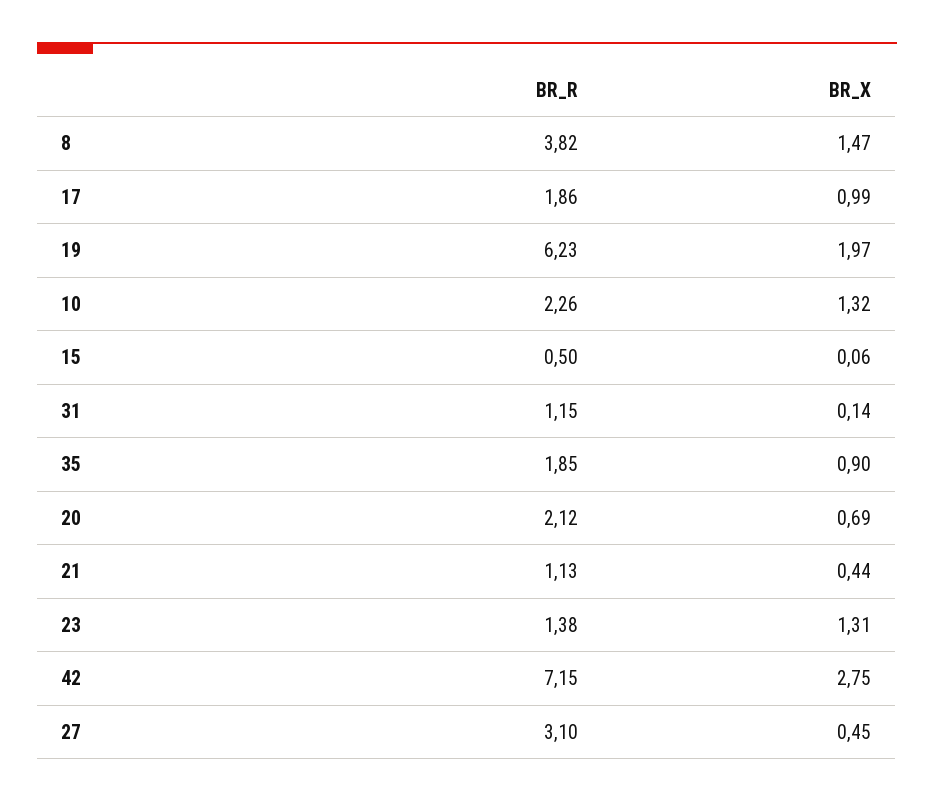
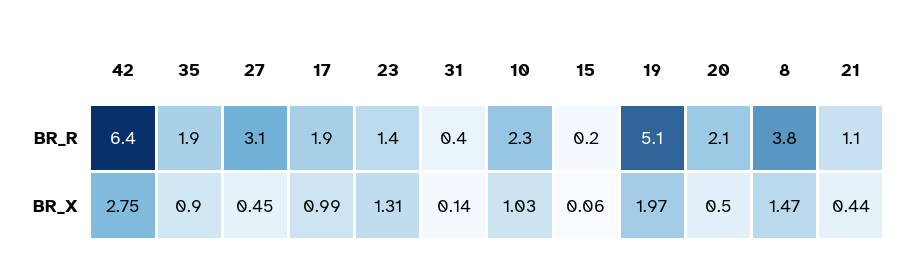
  {
    "BR_R": {
      "8": 3.82,
      "17": 1.86,
-     "19": 6.23,
+     "19": 5.1,
      "10": 2.26,
-     "15": 0.5,
+     "15": 0.2,
-     "31": 1.15,
+     "31": 0.4,
      "35": 1.85,
      "20": 2.12,
      "21": 1.13,
      "23": 1.38,
-     "42": 7.15,
+     "42": 6.4,
      "27": 3.1
    },
    "BR_X": {
      "8": 1.47,
      "17": 0.99,
      "19": 1.97,
-     "10": 1.32,
+     "10": 1.03,
      "15": 0.06,
      "31": 0.14,
      "35": 0.9,
-     "20": 0.69,
+     "20": 0.5,
      "21": 0.44,
      "23": 1.31,
      "42": 2.75,
      "27": 0.45
    }
  }

